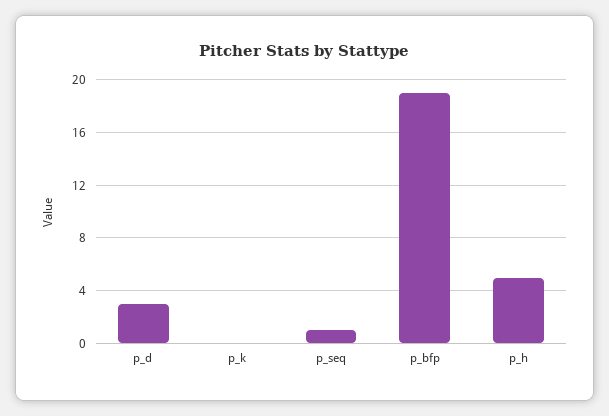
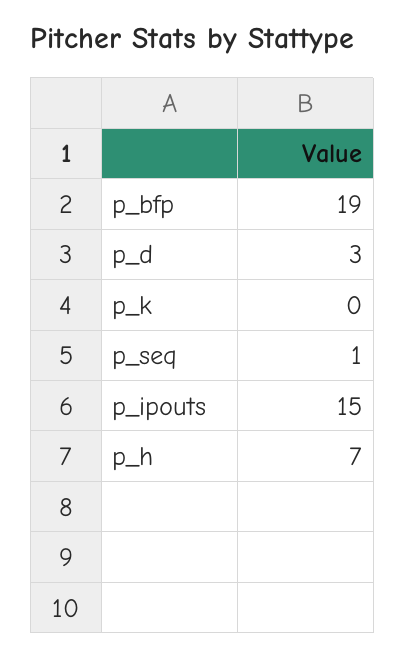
  {
    "p_d": 3,
    "p_k": 0,
    "p_seq": 1,
    "p_bfp": 19,
-   "p_h": 5
+   "p_h": 7,
+   "p_ipouts": 15
  }

